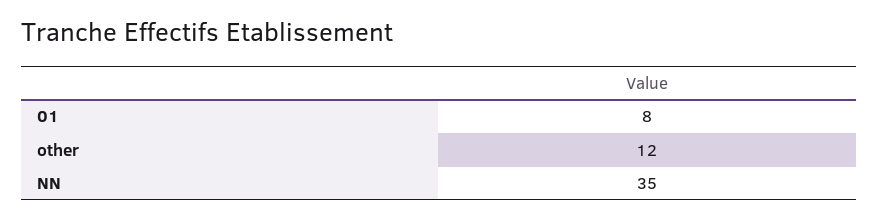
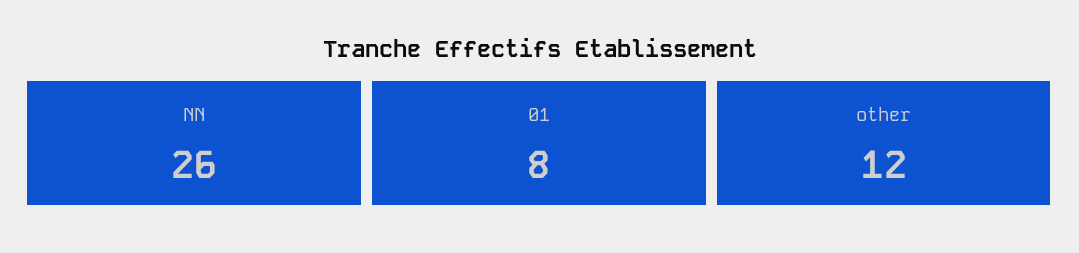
  {
    "01": 8,
    "other": 12,
-   "NN": 35
+   "NN": 26
  }

